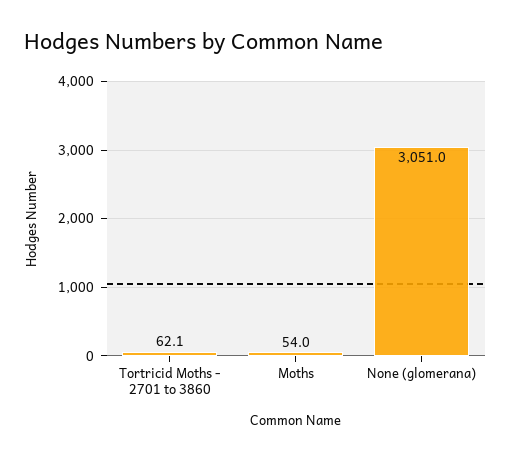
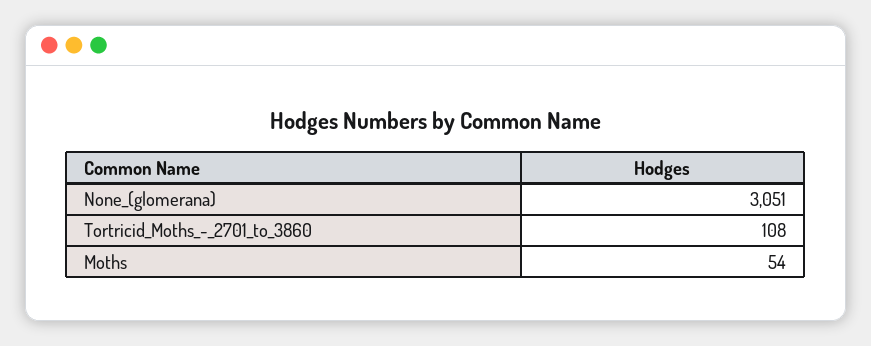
  {
-   "Tortricid Moths - 2701 to 3860": 62.1,
+   "Tortricid Moths - 2701 to 3860": 108,
    "Moths": 54,
    "None (glomerana)": 3051
  }

